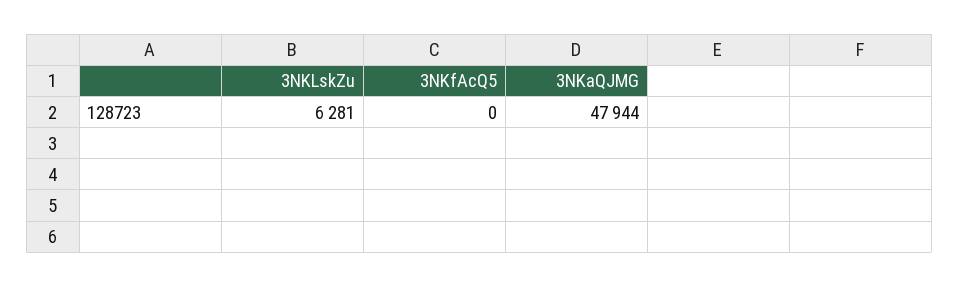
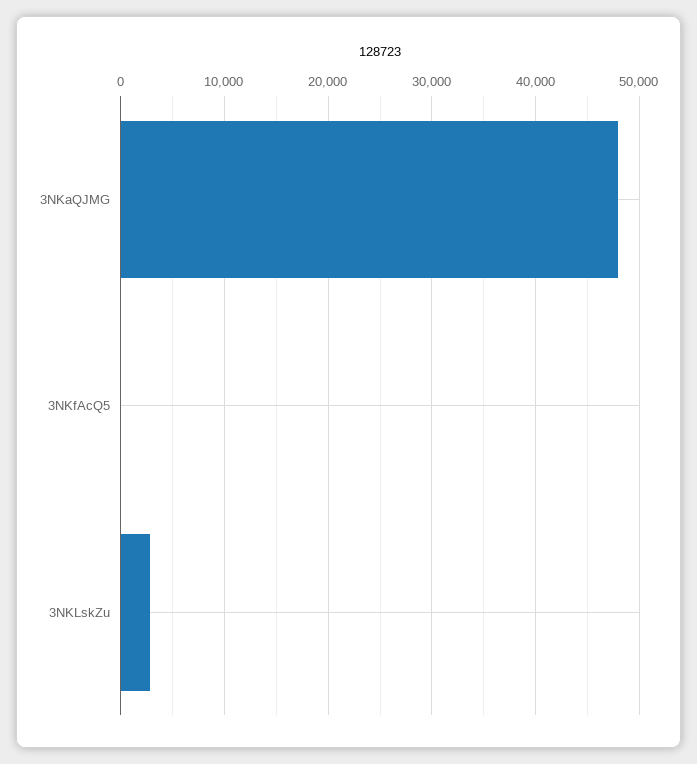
  {
-   "3NKLskZu": 6281,
+   "3NKLskZu": 3000,
    "3NKfAcQ5": 0,
    "3NKaQJMG": 47944
  }

